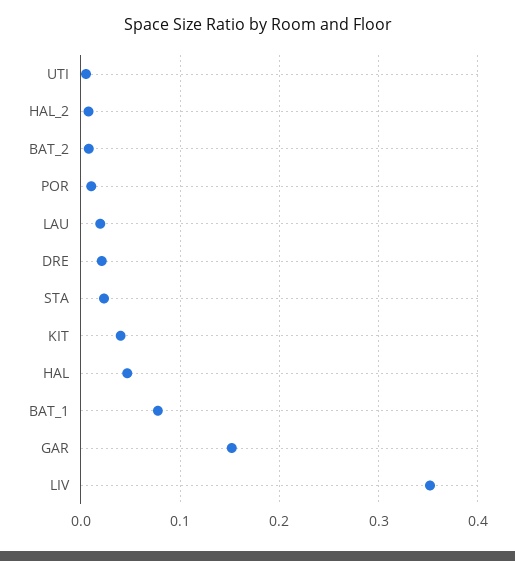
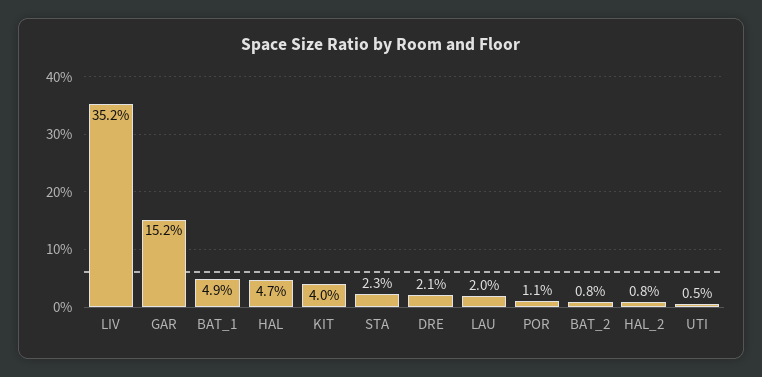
  {
    "UTI": 0.005,
    "HAL_2": 0.008,
    "BAT_2": 0.008,
    "POR": 0.011,
    "LAU": 0.02,
    "DRE": 0.021,
    "STA": 0.023,
    "KIT": 0.04,
    "HAL": 0.047,
-   "BAT_1": 0.08,
+   "BAT_1": 0.049,
    "GAR": 0.152,
    "LIV": 0.352
  }

